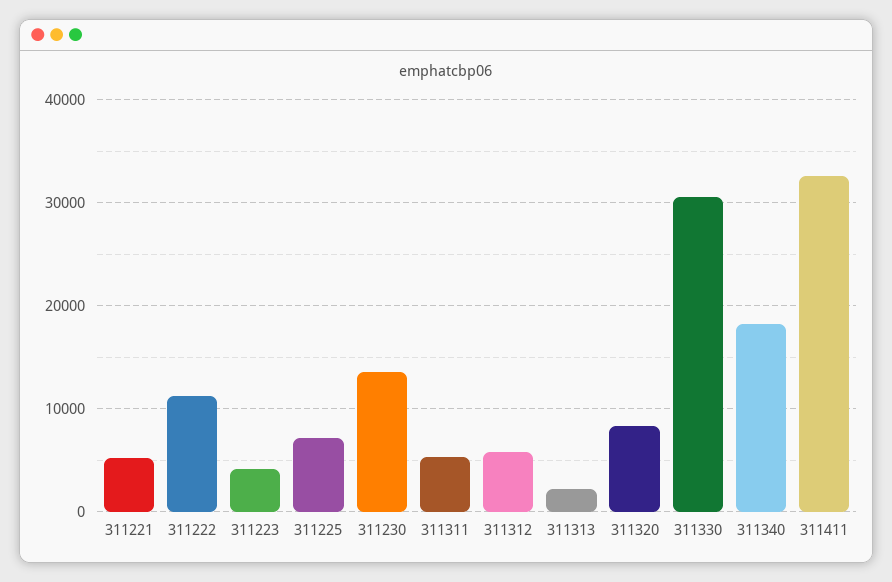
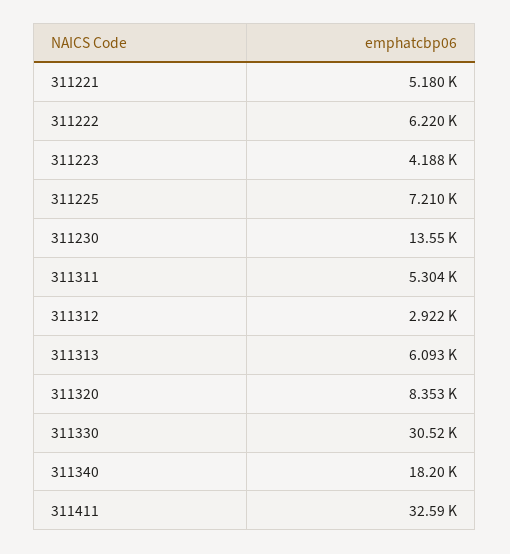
  {
    "311221": 5180,
-   "311222": 11000,
+   "311222": 6220,
    "311223": 4188,
    "311225": 7210,
    "311230": 13550,
    "311311": 5304,
-   "311312": 6000,
+   "311312": 2922,
-   "311313": 2000,
+   "311313": 6093,
    "311320": 8353,
    "311330": 30520,
    "311340": 18200,
    "311411": 32590
  }

